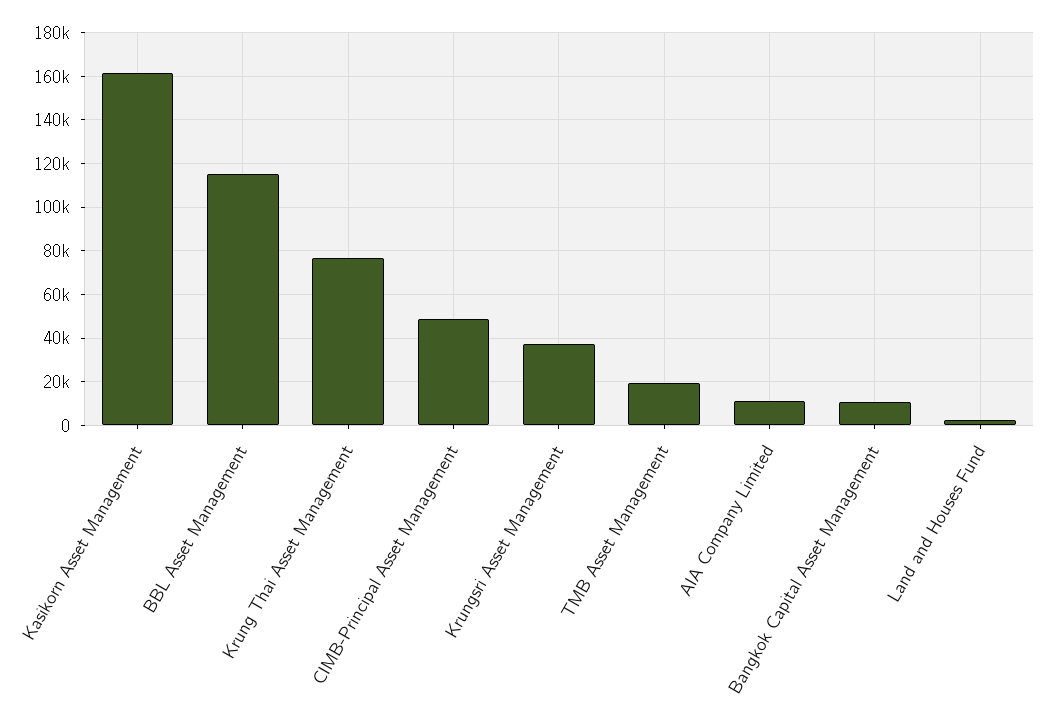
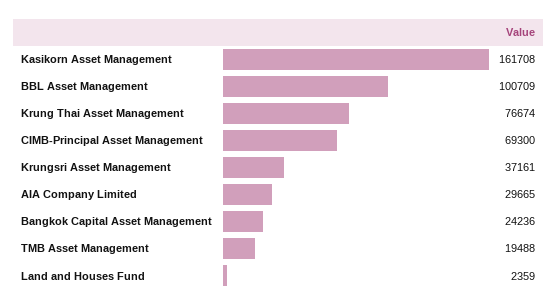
  {
    "Kasikorn Asset Management": 161708,
-   "BBL Asset Management": 115000,
+   "BBL Asset Management": 100709,
    "Krung Thai Asset Management": 76674,
-   "CIMB-Principal Asset Management": 50000,
+   "CIMB-Principal Asset Management": 69300,
    "Krungsri Asset Management": 37161,
    "TMB Asset Management": 19488,
-   "AIA Company Limited": 10000,
+   "AIA Company Limited": 29665,
-   "Bangkok Capital Asset Management": 10000,
+   "Bangkok Capital Asset Management": 24236,
    "Land and Houses Fund": 2359
  }

